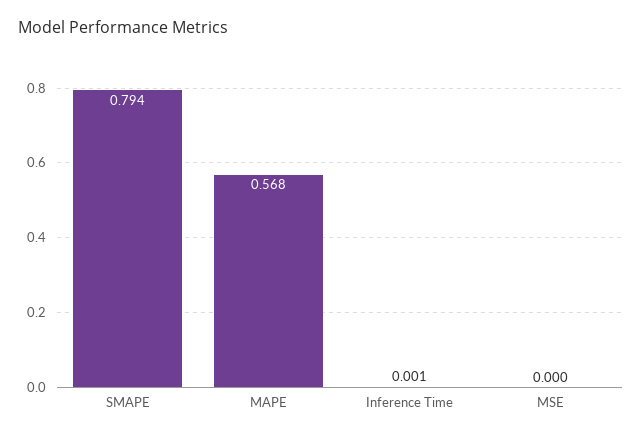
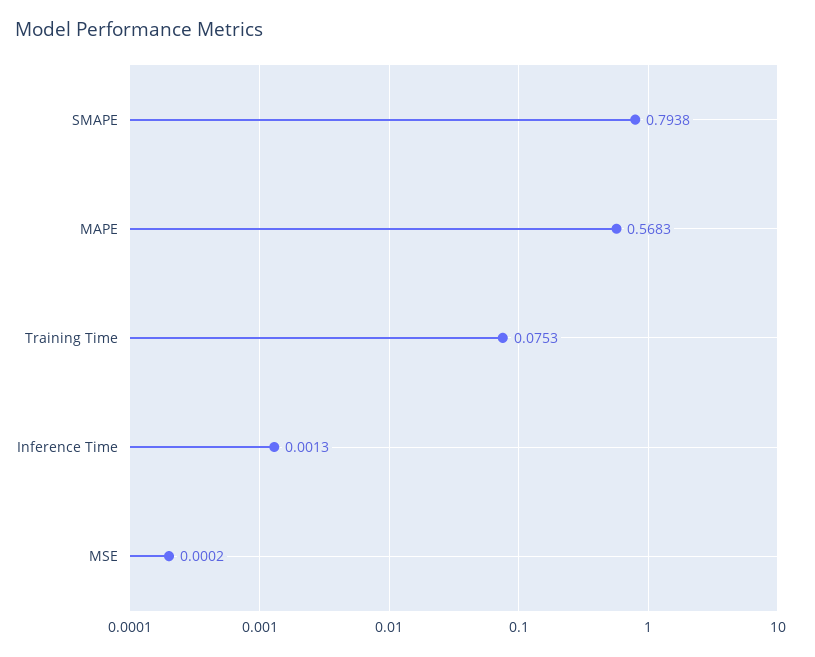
  {
    "SMAPE": 0.7938,
    "MAPE": 0.5683,
    "Inference Time": 0.0013,
-   "MSE": 0.0002
+   "MSE": 0.0002,
+   "Training Time": 0.0753
  }

